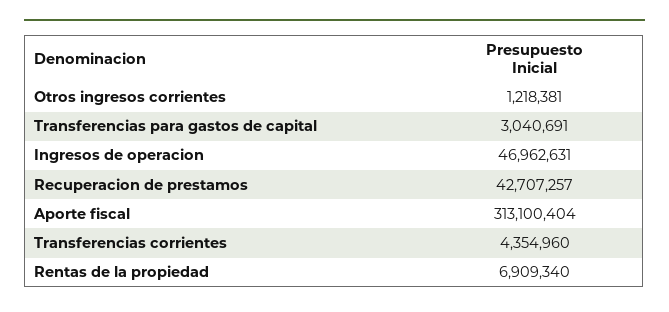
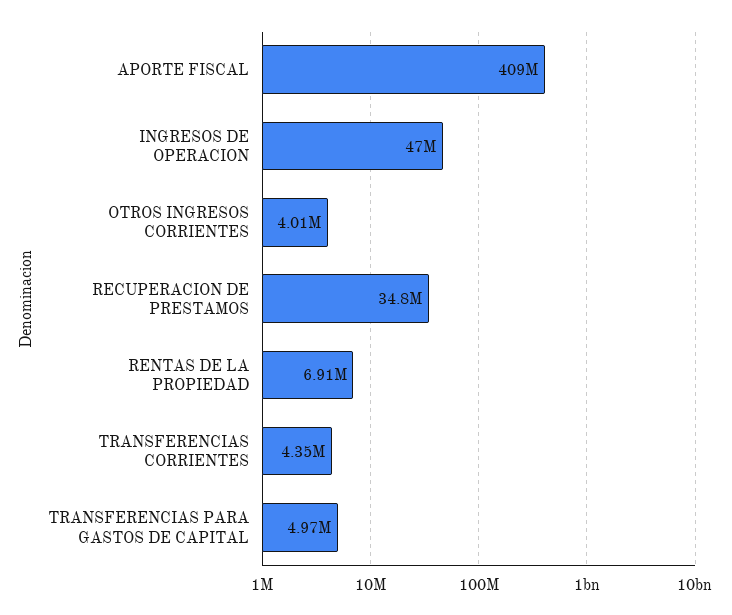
  {
-   "Otros ingresos corrientes": 1218381,
+   "Otros ingresos corrientes": 4010000,
-   "Transferencias para gastos de capital": 3040691,
+   "Transferencias para gastos de capital": 4970000,
    "Ingresos de operacion": 46962631,
-   "Recuperacion de prestamos": 42707257,
+   "Recuperacion de prestamos": 34800000,
-   "Aporte fiscal": 313100404,
+   "Aporte fiscal": 409000000,
    "Transferencias corrientes": 4354960,
    "Rentas de la propiedad": 6909340
  }

